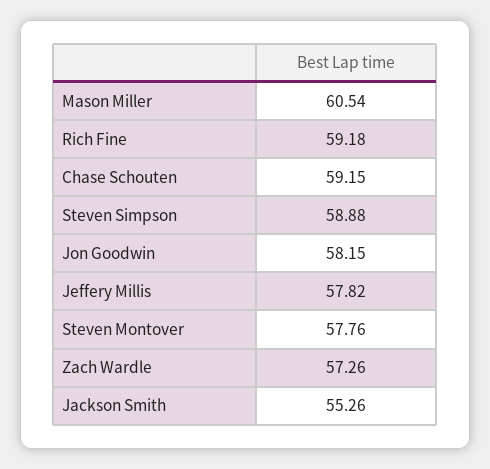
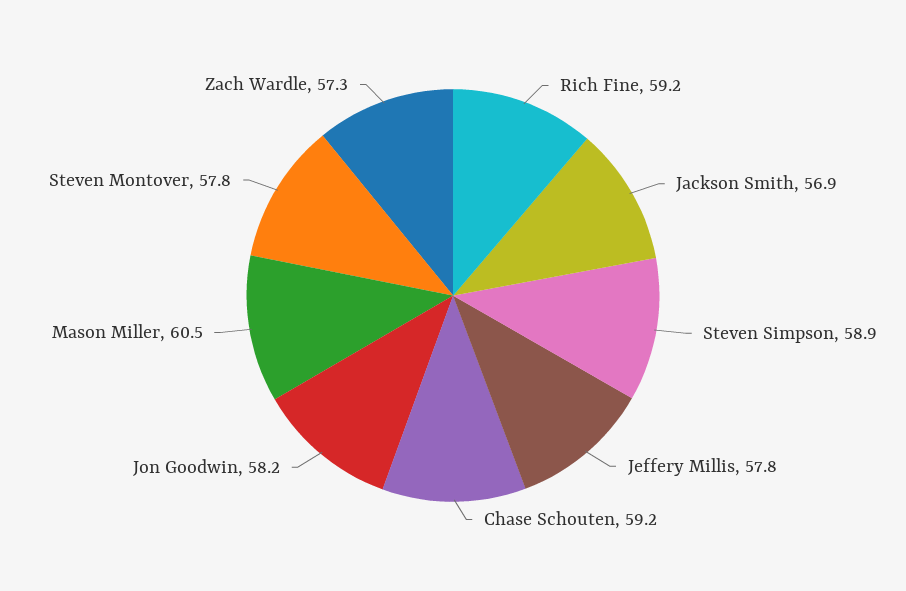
  {
    "Mason Miller": 60.54,
    "Rich Fine": 59.18,
    "Chase Schouten": 59.15,
    "Steven Simpson": 58.88,
    "Jon Goodwin": 58.15,
    "Jeffery Millis": 57.82,
    "Steven Montover": 57.76,
    "Zach Wardle": 57.26,
-   "Jackson Smith": 55.26
+   "Jackson Smith": 56.9
  }

